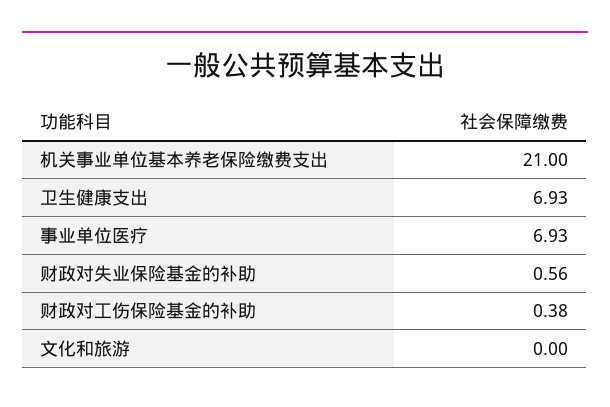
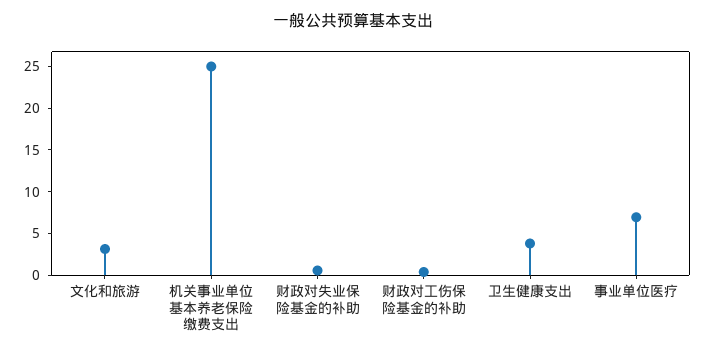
  {
-   "机关事业单位基本养老保险缴费支出": 21,
+   "机关事业单位基本养老保险缴费支出": 25,
-   "卫生健康支出": 6.93,
+   "卫生健康支出": 4,
    "事业单位医疗": 6.93,
    "财政对失业保险基金的补助": 0.56,
    "财政对工伤保险基金的补助": 0.38,
-   "文化和旅游": 0
+   "文化和旅游": 3
  }

